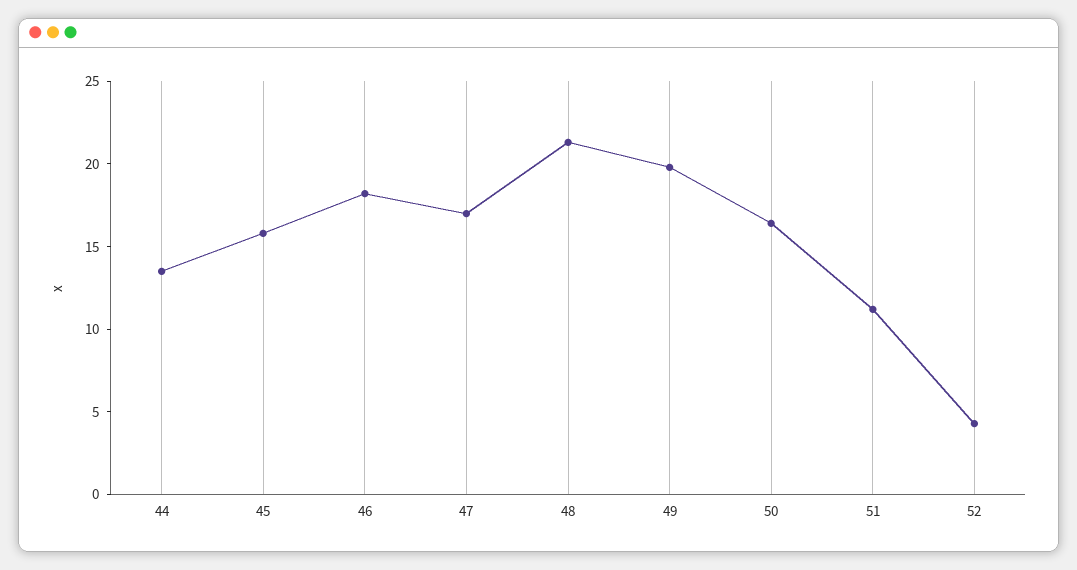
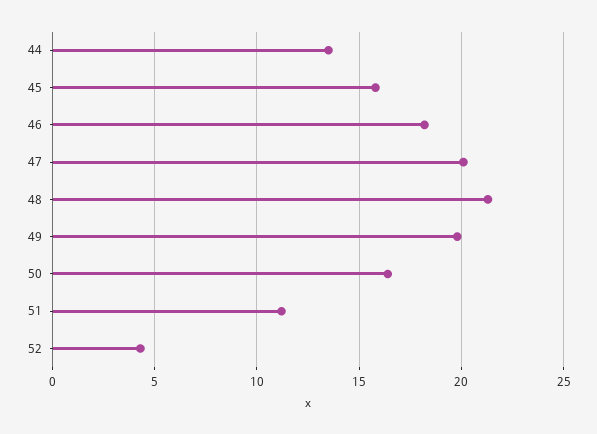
  {
    "44": 13.5,
    "45": 16,
    "46": 18,
-   "47": 17,
+   "47": 20,
    "48": 21.5,
    "49": 20,
    "50": 16.5,
    "51": 11,
    "52": 4.5
  }

